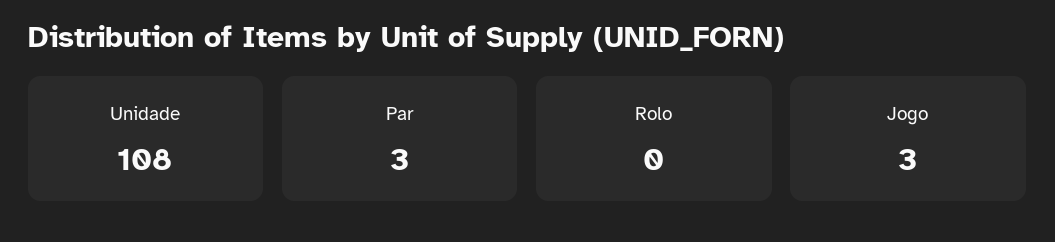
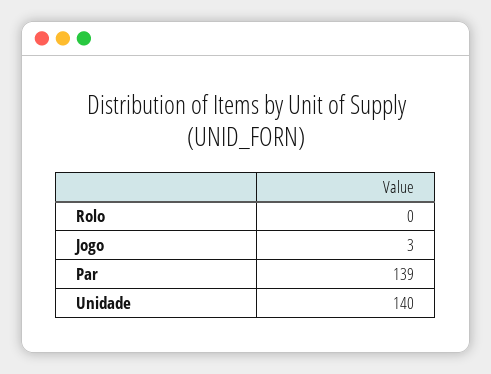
  {
-   "Unidade": 108,
+   "Unidade": 140,
-   "Par": 3,
+   "Par": 139,
    "Rolo": 0,
    "Jogo": 3
  }

